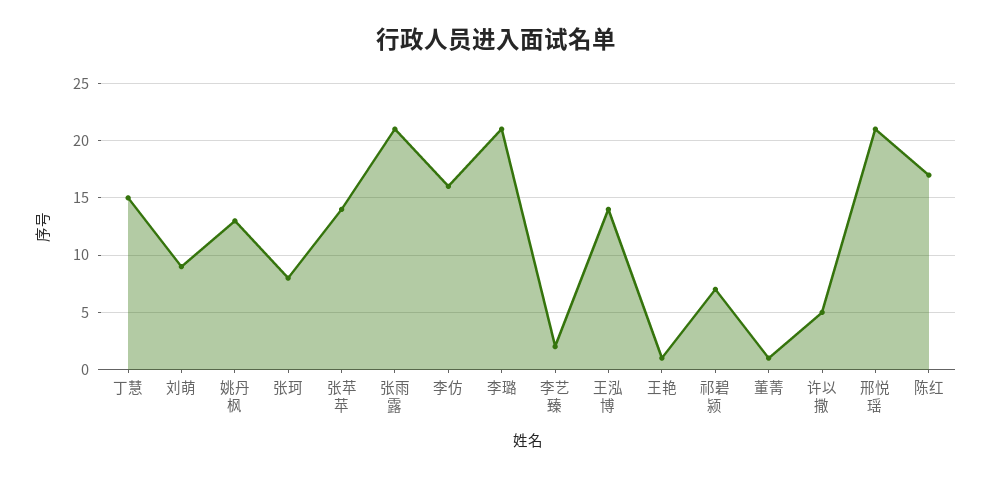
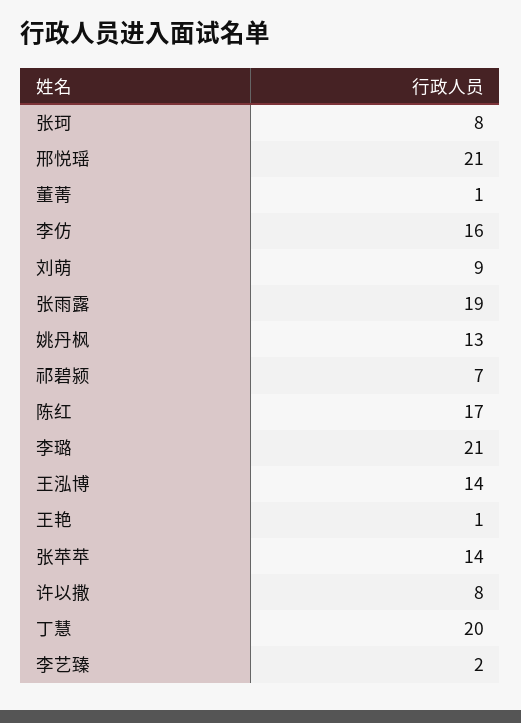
  {
-   "丁慧": 15,
+   "丁慧": 20,
    "刘萌": 9,
    "姚丹枫": 13,
    "张珂": 8,
    "张苹苹": 14,
-   "张雨露": 21,
+   "张雨露": 19,
    "李仿": 16,
    "李璐": 21,
    "李艺臻": 2,
    "王泓博": 14,
    "王艳": 1,
    "祁碧颍": 7,
    "董菁": 1,
-   "许以撒": 5,
+   "许以撒": 8,
    "邢悦瑶": 21,
    "陈红": 17
  }

